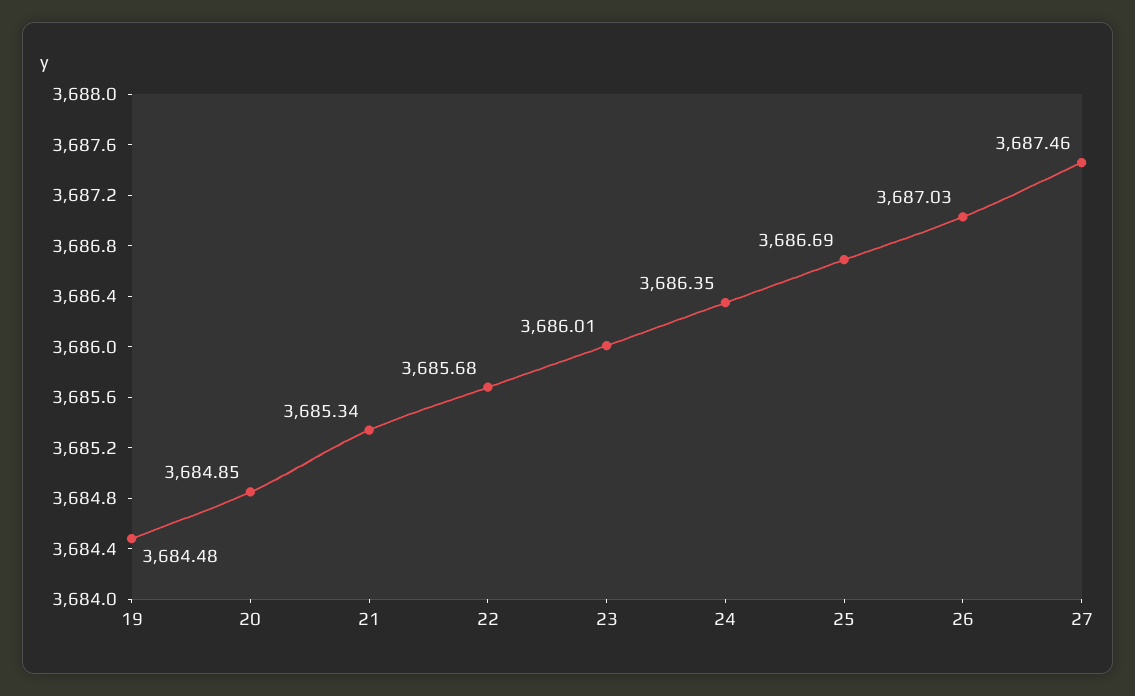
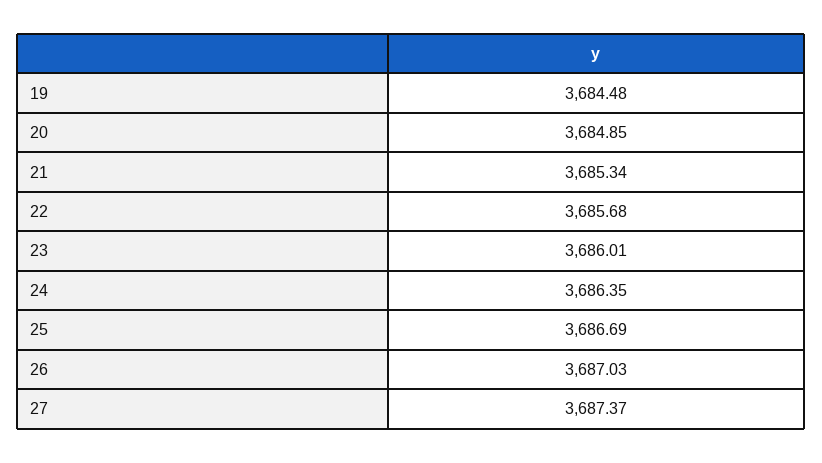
  {
    "19": 3684.48,
    "20": 3684.85,
    "21": 3685.34,
    "22": 3685.68,
    "23": 3686.01,
    "24": 3686.35,
    "25": 3686.69,
    "26": 3687.03,
-   "27": 3687.46
+   "27": 3687.37
  }

